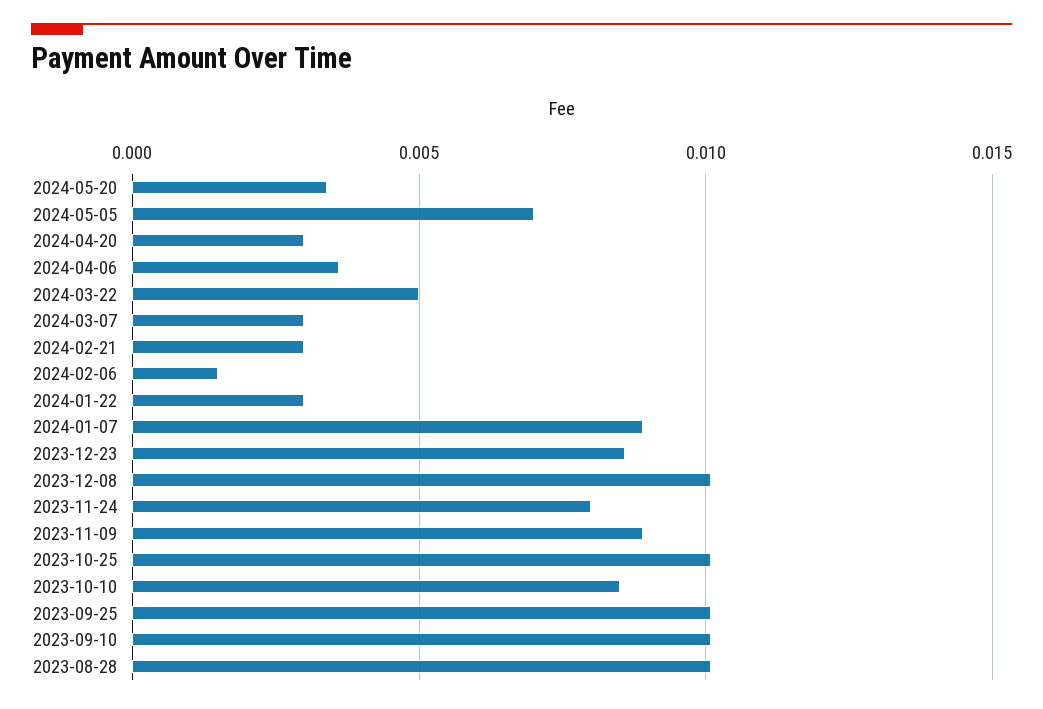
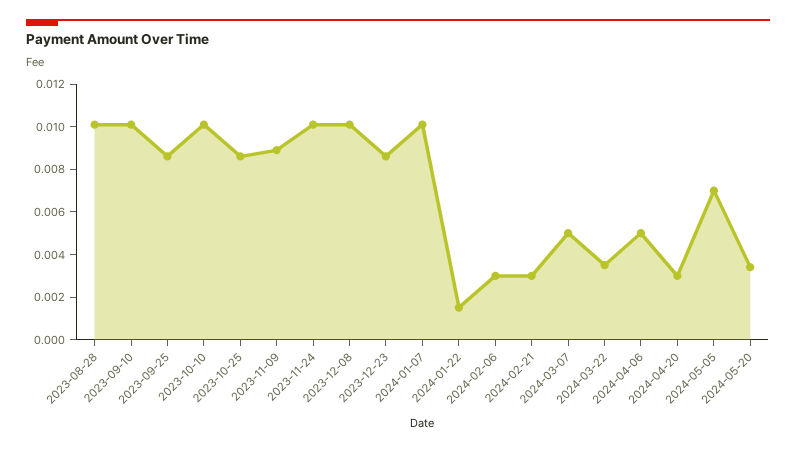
  {
    "2024-05-20": 0.0035,
    "2024-05-05": 0.007,
    "2024-04-20": 0.003,
-   "2024-04-06": 0.0035,
+   "2024-04-06": 0.005,
-   "2024-03-22": 0.005,
+   "2024-03-22": 0.0035,
-   "2024-03-07": 0.003,
+   "2024-03-07": 0.005,
    "2024-02-21": 0.003,
-   "2024-02-06": 0.0015,
+   "2024-02-06": 0.003,
-   "2024-01-22": 0.003,
+   "2024-01-22": 0.0015,
-   "2024-01-07": 0.009,
+   "2024-01-07": 0.01,
    "2023-12-23": 0.0085,
    "2023-12-08": 0.01,
-   "2023-11-24": 0.008,
+   "2023-11-24": 0.01,
    "2023-11-09": 0.009,
-   "2023-10-25": 0.01,
+   "2023-10-25": 0.0085,
-   "2023-10-10": 0.0085,
+   "2023-10-10": 0.01,
-   "2023-09-25": 0.01,
+   "2023-09-25": 0.0085,
    "2023-09-10": 0.01,
    "2023-08-28": 0.01
  }

